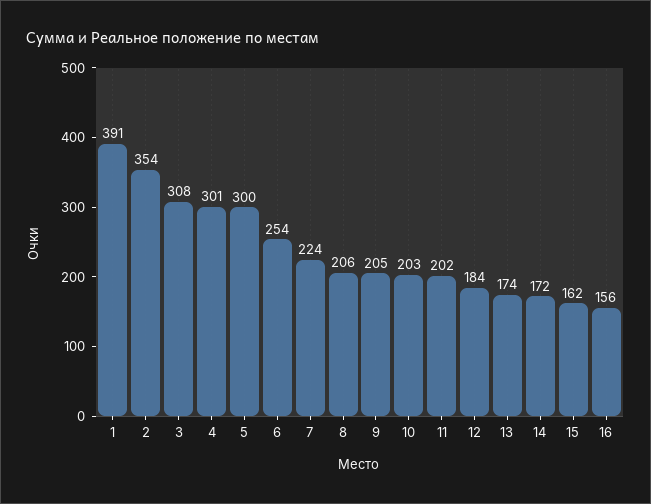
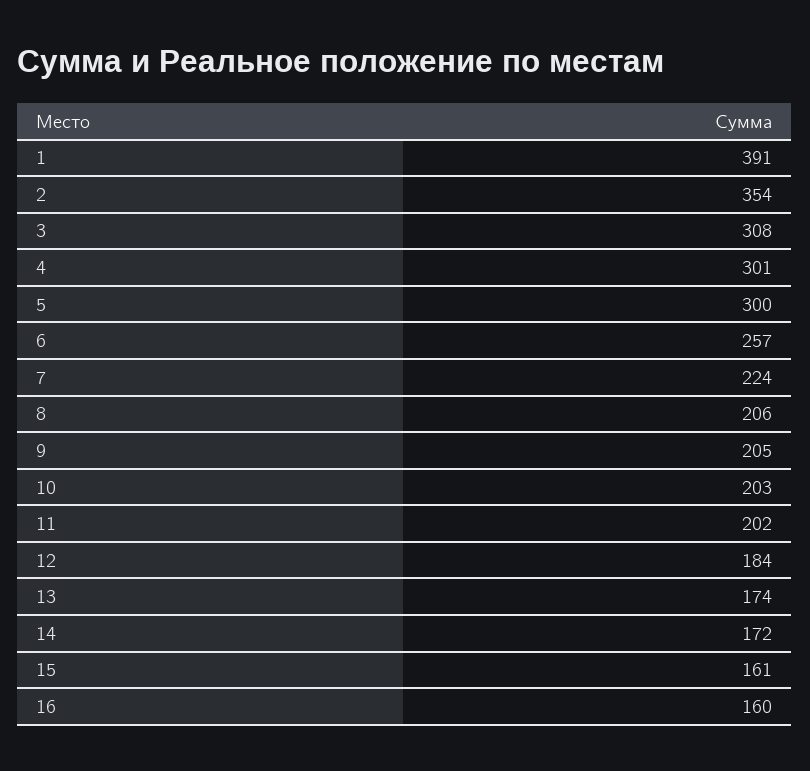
  {
    "1": 391,
    "2": 354,
    "3": 308,
    "4": 301,
    "5": 300,
-   "6": 254,
+   "6": 257,
    "7": 224,
    "8": 206,
    "9": 205,
    "10": 203,
    "11": 202,
    "12": 184,
    "13": 174,
    "14": 172,
-   "15": 162,
+   "15": 161,
-   "16": 156
+   "16": 160
  }

